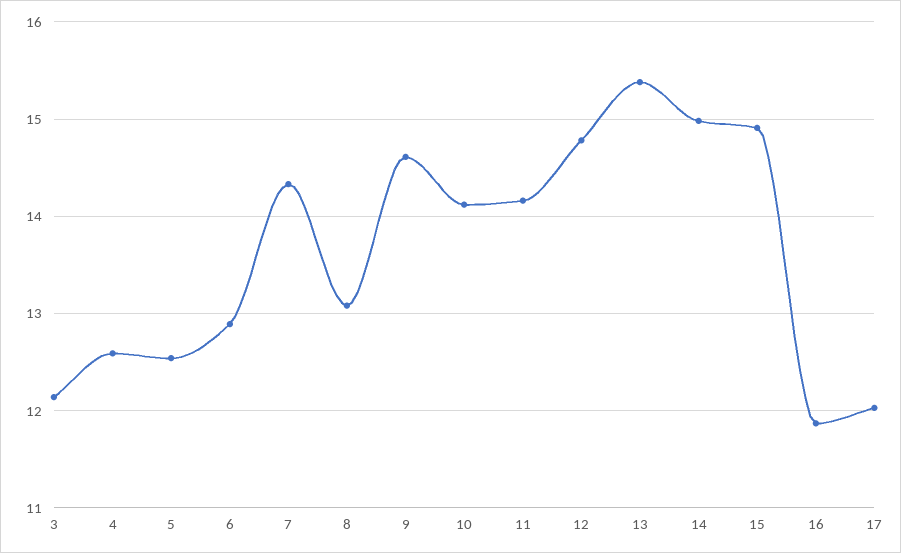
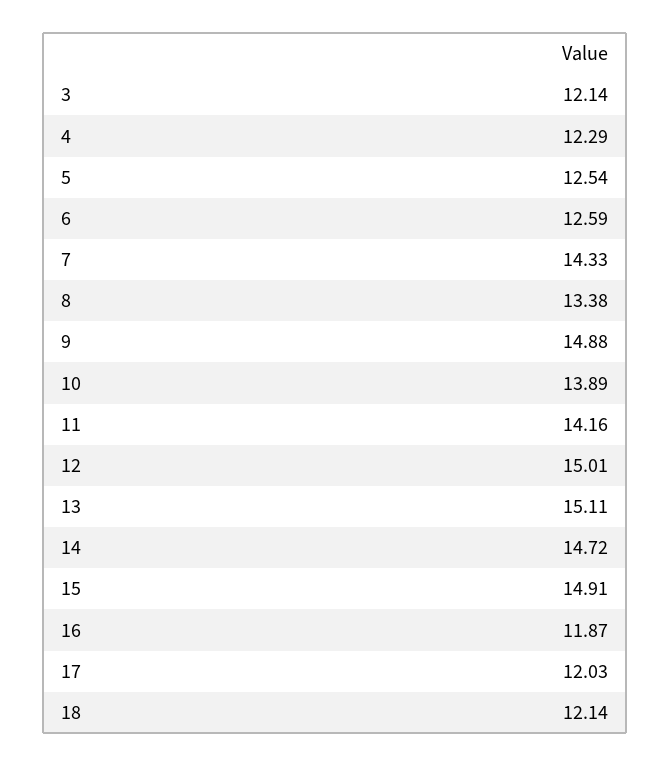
  {
    "3": 12.14,
-   "4": 12.6,
+   "4": 12.29,
    "5": 12.54,
-   "6": 12.9,
+   "6": 12.59,
    "7": 14.33,
-   "8": 13.1,
+   "8": 13.38,
-   "9": 14.6,
+   "9": 14.88,
-   "10": 14.1,
+   "10": 13.89,
    "11": 14.16,
-   "12": 14.8,
+   "12": 15.01,
-   "13": 15.4,
+   "13": 15.11,
-   "14": 15,
+   "14": 14.72,
    "15": 14.91,
    "16": 11.87,
-   "17": 12.03
+   "17": 12.03,
+   "18": 12.14
  }

